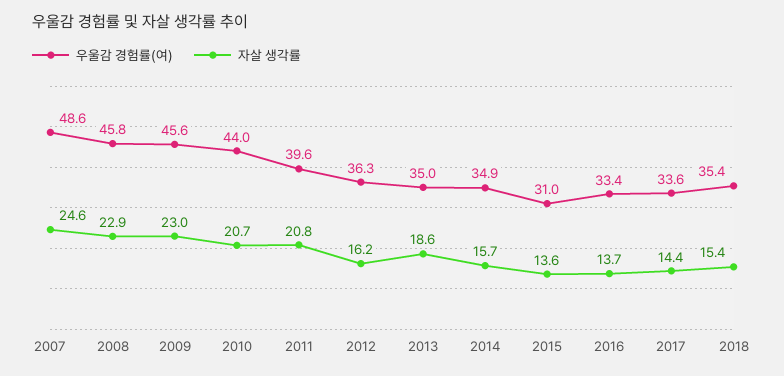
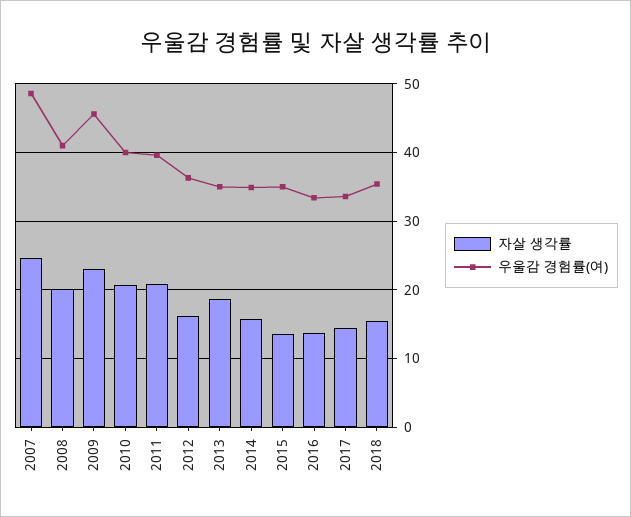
  {
    "우울감 경험률(여)": {
      "2007": 48.6,
-     "2008": 45.8,
+     "2008": 41,
      "2009": 45.6,
-     "2010": 44,
+     "2010": 40,
      "2011": 39.6,
      "2012": 36.3,
      "2013": 35,
      "2014": 34.9,
-     "2015": 31,
+     "2015": 35,
      "2016": 33.4,
      "2017": 33.6,
      "2018": 35.4
    },
    "자살 생각률": {
      "2007": 24.6,
-     "2008": 22.9,
+     "2008": 20,
      "2009": 23,
      "2010": 20.7,
      "2011": 20.8,
      "2012": 16.2,
      "2013": 18.6,
      "2014": 15.7,
      "2015": 13.6,
      "2016": 13.7,
      "2017": 14.4,
      "2018": 15.4
    }
  }

